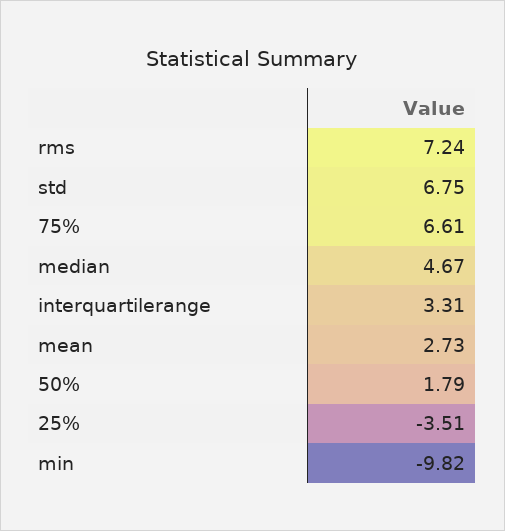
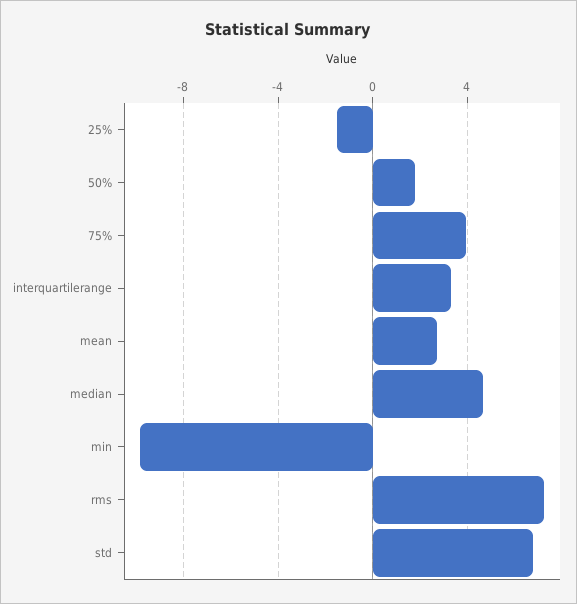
  {
    "rms": 7.24,
    "std": 6.75,
-   "75%": 6.61,
+   "75%": 4,
    "median": 4.67,
    "interquartilerange": 3.31,
    "mean": 2.73,
    "50%": 1.79,
-   "25%": -3.51,
+   "25%": -1.5,
    "min": -9.82
  }

